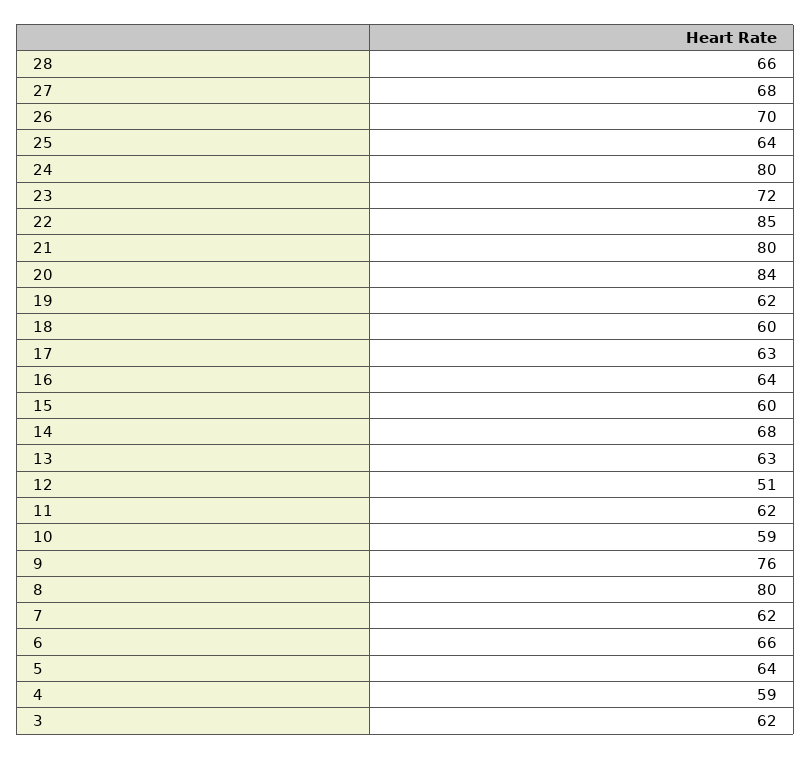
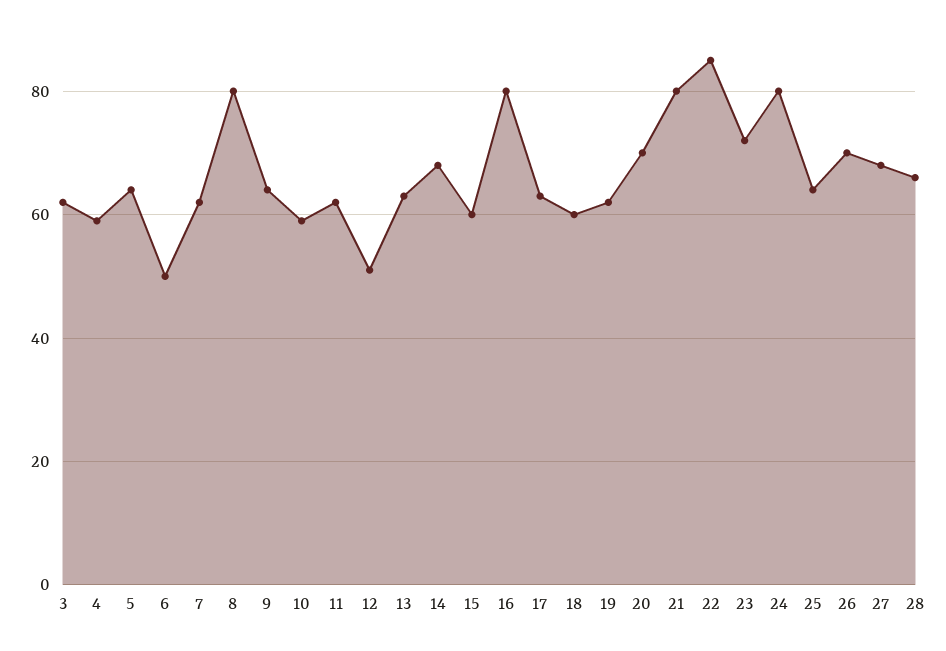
  {
    "28": 66,
    "27": 68,
    "26": 70,
    "25": 64,
    "24": 80,
    "23": 72,
    "22": 85,
    "21": 80,
-   "20": 84,
+   "20": 70,
    "19": 62,
    "18": 60,
    "17": 63,
-   "16": 64,
+   "16": 80,
    "15": 60,
    "14": 68,
    "13": 63,
    "12": 51,
    "11": 62,
    "10": 59,
-   "9": 76,
+   "9": 65,
    "8": 80,
    "7": 62,
-   "6": 66,
+   "6": 50,
    "5": 64,
    "4": 59,
    "3": 62
  }

